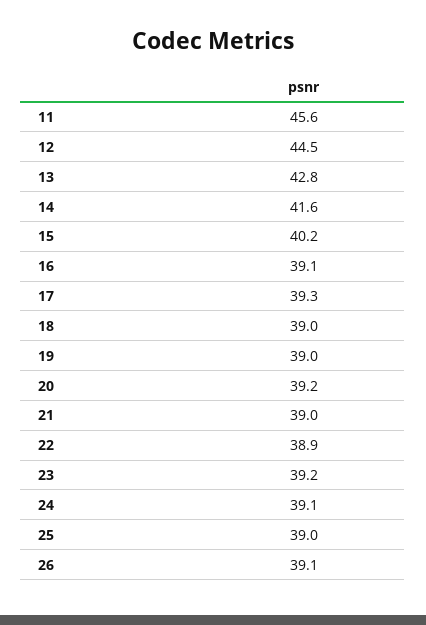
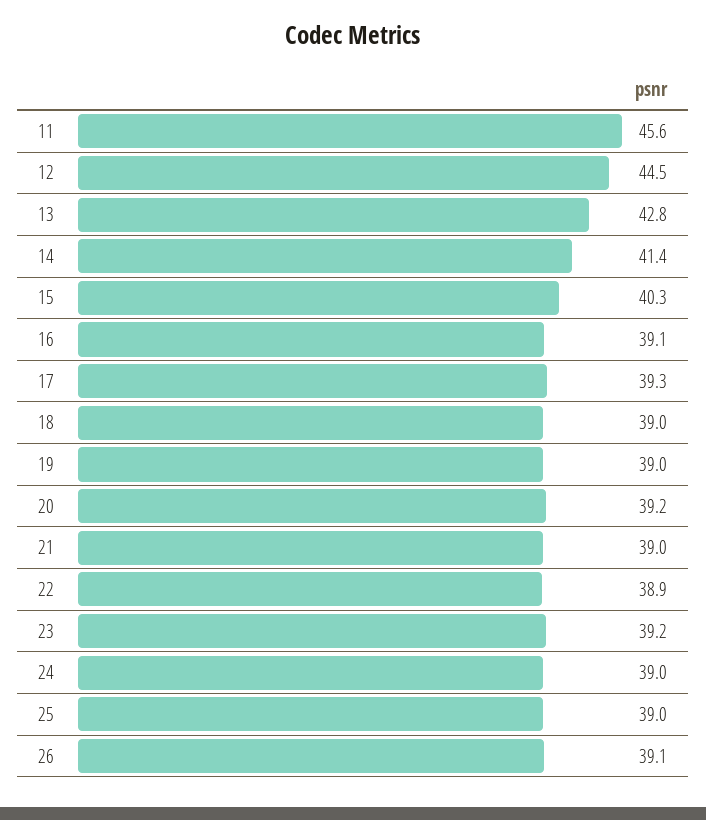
  {
    "11": 45.6,
    "12": 44.5,
    "13": 42.8,
-   "14": 41.6,
+   "14": 41.4,
-   "15": 40.2,
+   "15": 40.3,
    "16": 39.1,
    "17": 39.3,
    "18": 39,
    "19": 39,
    "20": 39.2,
    "21": 39,
    "22": 38.9,
    "23": 39.2,
-   "24": 39.1,
+   "24": 39,
    "25": 39,
    "26": 39.1
  }

